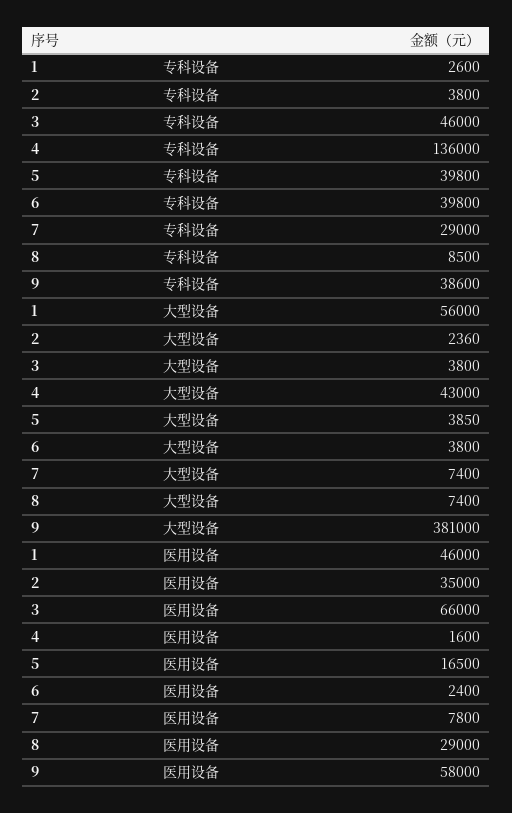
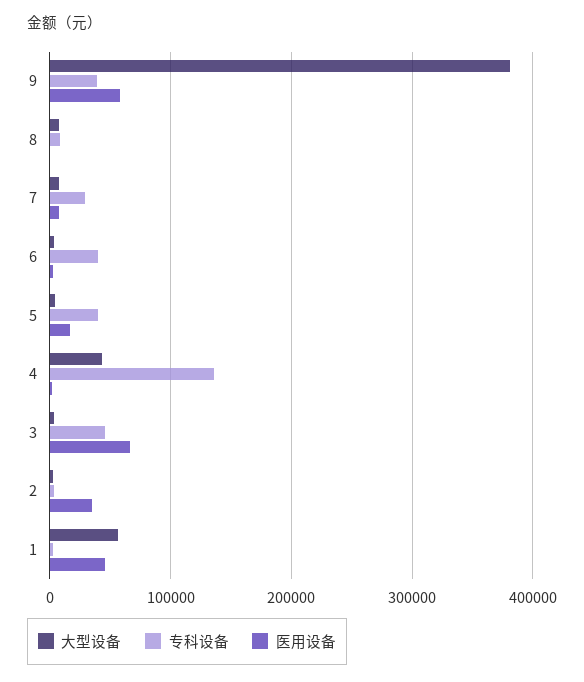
  {
    "专科设备": {
      "1": 2600,
      "2": 3800,
      "3": 46000,
      "4": 136000,
      "5": 39800,
      "6": 39800,
      "7": 29000,
      "8": 8500,
      "9": 38600
    },
    "大型设备": {
      "1": 56000,
      "2": 2360,
      "3": 3800,
      "4": 43000,
      "5": 3850,
      "6": 3800,
      "7": 7400,
      "8": 7400,
      "9": 381000
    },
    "医用设备": {
      "1": 46000,
      "2": 35000,
      "3": 66000,
      "4": 1600,
      "5": 16500,
      "6": 2400,
      "7": 7800,
-     "8": 29000,
+     "8": 0,
      "9": 58000
    }
  }

